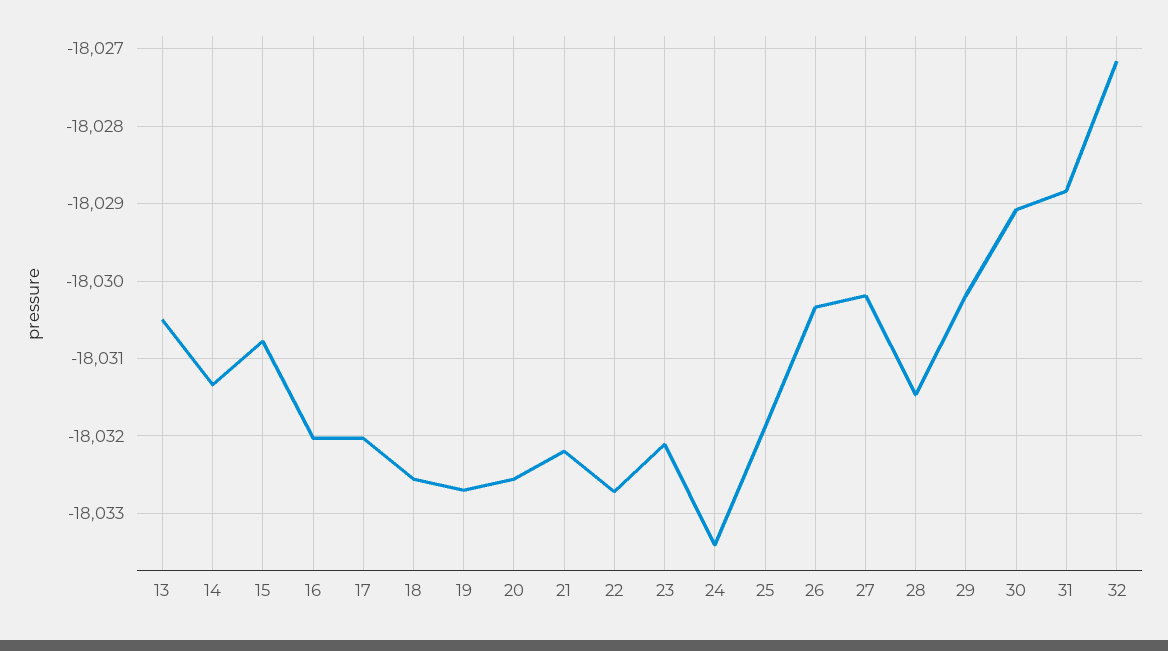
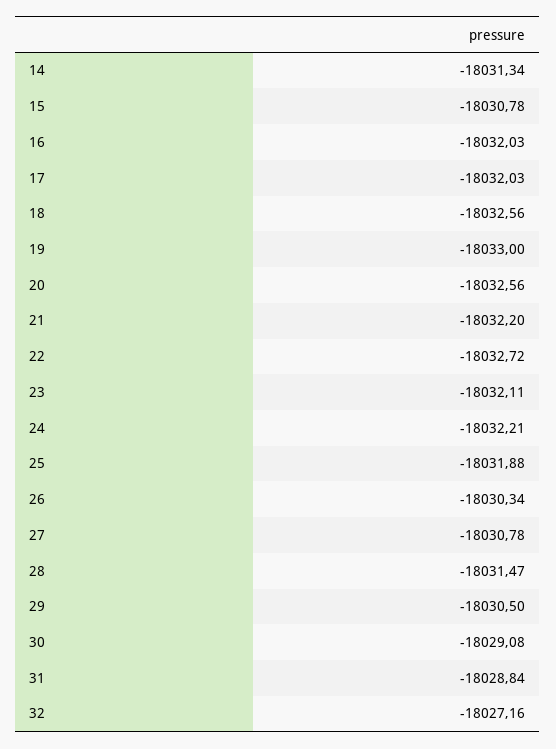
  {
-   "13": -18030.5,
    "14": -18031.34,
    "15": -18030.78,
    "16": -18032.03,
    "17": -18032.03,
    "18": -18032.56,
-   "19": -18032.7,
+   "19": -18033,
    "20": -18032.56,
    "21": -18032.2,
    "22": -18032.72,
    "23": -18032.11,
-   "24": -18033.4,
+   "24": -18032.21,
    "25": -18031.88,
    "26": -18030.34,
-   "27": -18030.2,
+   "27": -18030.78,
    "28": -18031.47,
-   "29": -18030.2,
+   "29": -18030.5,
    "30": -18029.08,
    "31": -18028.84,
    "32": -18027.16
  }

